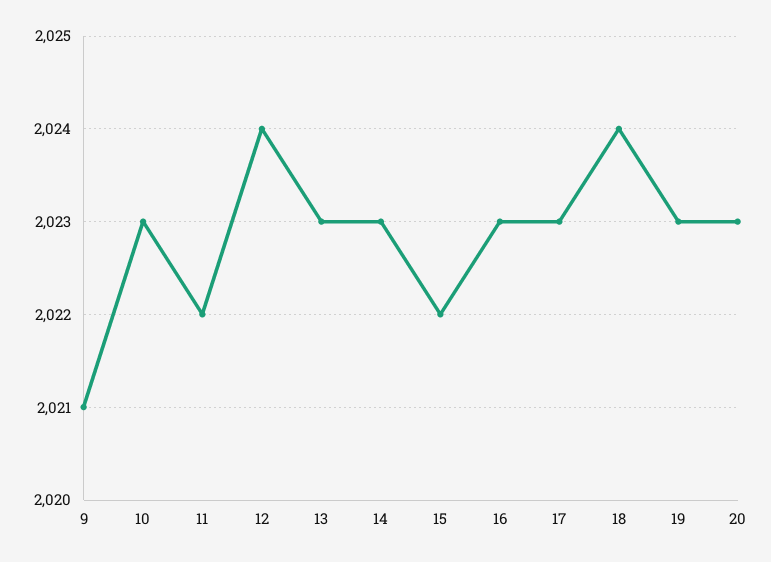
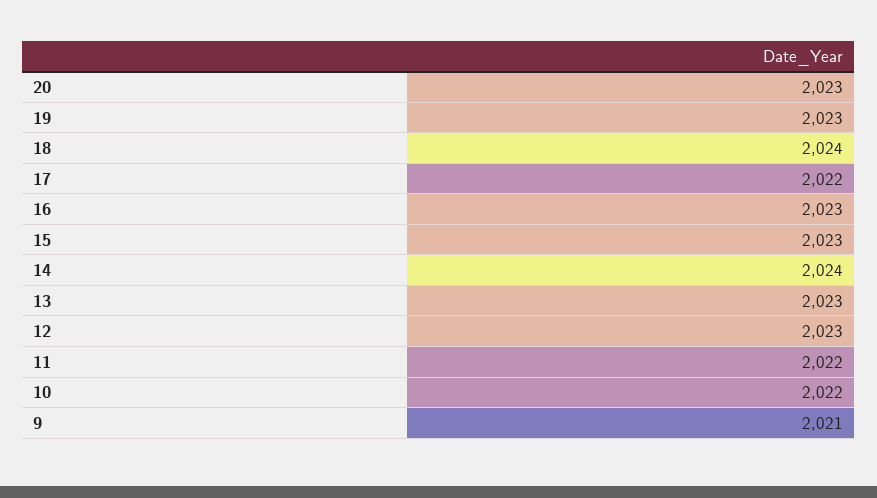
  {
    "9": 2021,
-   "10": 2023,
+   "10": 2022,
    "11": 2022,
-   "12": 2024,
+   "12": 2023,
    "13": 2023,
-   "14": 2023,
+   "14": 2024,
-   "15": 2022,
+   "15": 2023,
    "16": 2023,
-   "17": 2023,
+   "17": 2022,
    "18": 2024,
    "19": 2023,
    "20": 2023
  }

